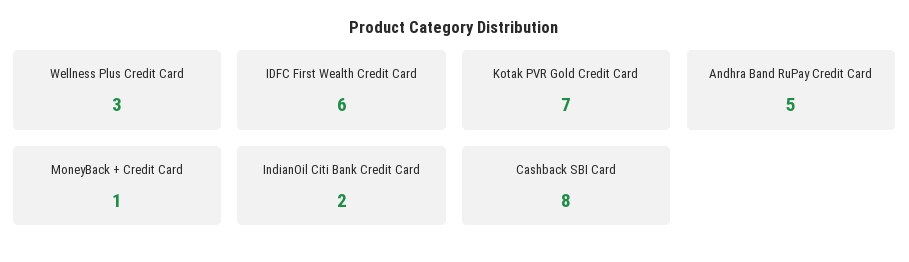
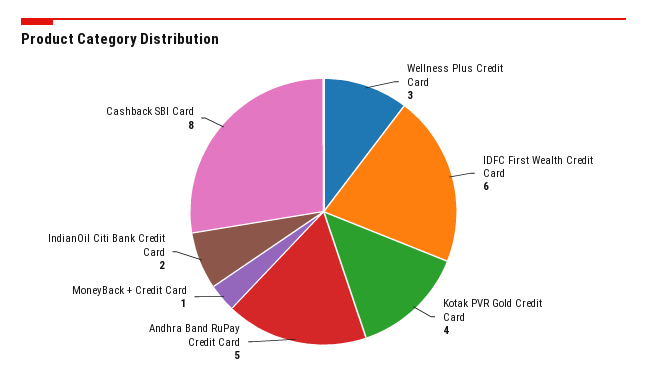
  {
    "Wellness Plus Credit Card": 3,
    "IDFC First Wealth Credit Card": 6,
-   "Kotak PVR Gold Credit Card": 7,
+   "Kotak PVR Gold Credit Card": 4,
    "Andhra Band RuPay Credit Card": 5,
    "MoneyBack + Credit Card": 1,
    "IndianOil Citi Bank Credit Card": 2,
    "Cashback SBI Card": 8
  }

